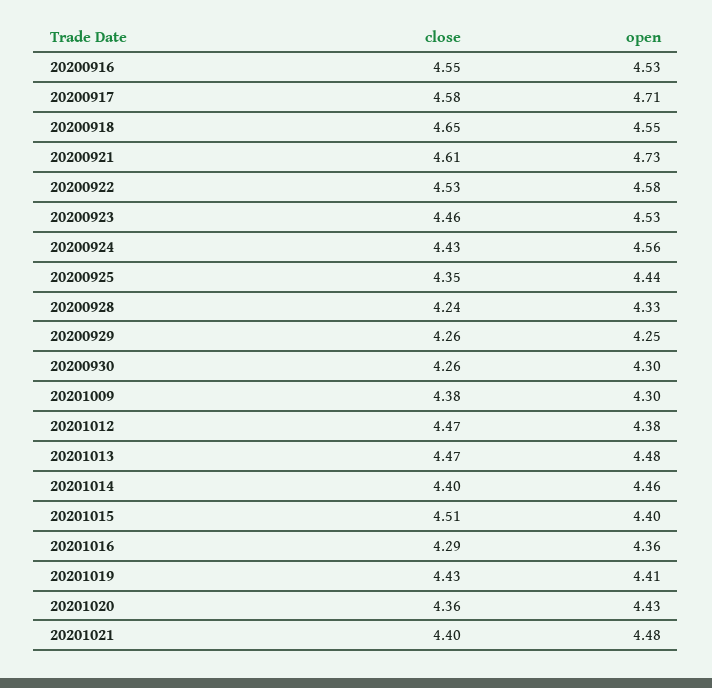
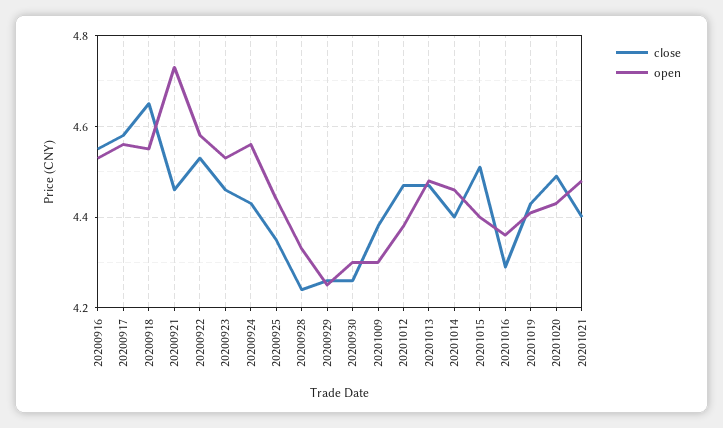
  {
    "close": {
      "20200916": 4.55,
      "20200917": 4.58,
      "20200918": 4.65,
-     "20200921": 4.61,
+     "20200921": 4.45,
      "20200922": 4.53,
      "20200923": 4.46,
      "20200924": 4.43,
      "20200925": 4.35,
      "20200928": 4.24,
      "20200929": 4.26,
      "20200930": 4.26,
      "20201009": 4.38,
      "20201012": 4.47,
      "20201013": 4.47,
      "20201014": 4.4,
      "20201015": 4.51,
      "20201016": 4.29,
      "20201019": 4.43,
-     "20201020": 4.36,
+     "20201020": 4.5,
      "20201021": 4.4
    },
    "open": {
      "20200916": 4.53,
-     "20200917": 4.71,
+     "20200917": 4.55,
      "20200918": 4.55,
      "20200921": 4.73,
      "20200922": 4.58,
      "20200923": 4.53,
      "20200924": 4.56,
      "20200925": 4.44,
      "20200928": 4.33,
      "20200929": 4.25,
      "20200930": 4.3,
      "20201009": 4.3,
      "20201012": 4.38,
      "20201013": 4.48,
      "20201014": 4.46,
      "20201015": 4.4,
      "20201016": 4.36,
      "20201019": 4.41,
      "20201020": 4.43,
      "20201021": 4.48
    }
  }

